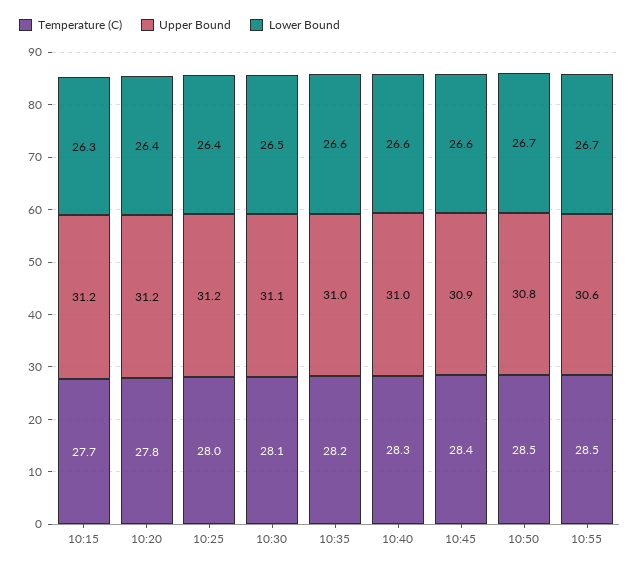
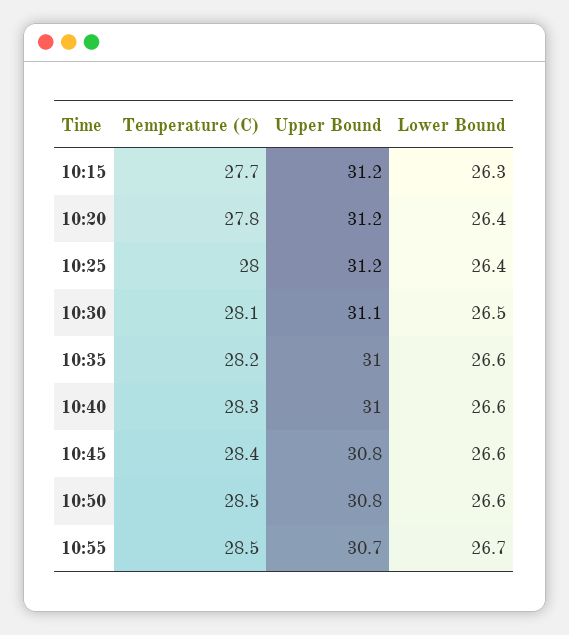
  {
    "Temperature (C)": {
      "10:15": 27.7,
      "10:20": 27.8,
      "10:25": 28,
      "10:30": 28.1,
      "10:35": 28.2,
      "10:40": 28.3,
      "10:45": 28.4,
      "10:50": 28.5,
      "10:55": 28.5
    },
    "Upper Bound": {
      "10:15": 31.2,
      "10:20": 31.2,
      "10:25": 31.2,
      "10:30": 31.1,
      "10:35": 31,
      "10:40": 31,
-     "10:45": 30.9,
+     "10:45": 30.8,
      "10:50": 30.8,
-     "10:55": 30.6
+     "10:55": 30.7
    },
    "Lower Bound": {
      "10:15": 26.3,
      "10:20": 26.4,
      "10:25": 26.4,
      "10:30": 26.5,
      "10:35": 26.6,
      "10:40": 26.6,
      "10:45": 26.6,
-     "10:50": 26.7,
+     "10:50": 26.6,
      "10:55": 26.7
    }
  }

